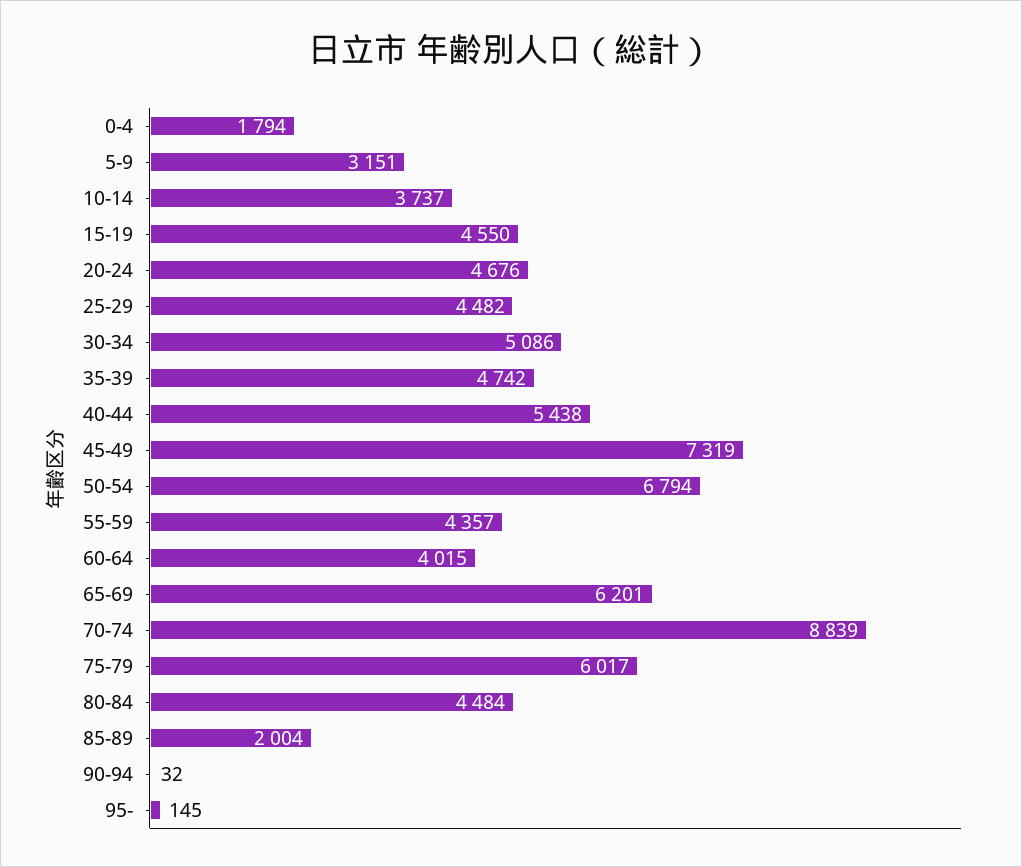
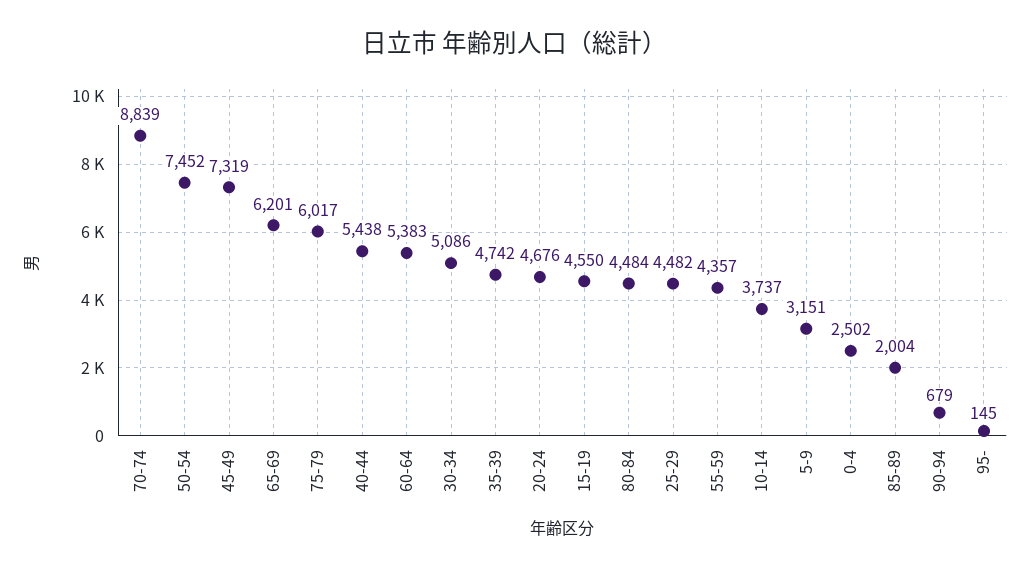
  {
-   "0-4": 1794,
+   "0-4": 2502,
    "5-9": 3151,
    "10-14": 3737,
    "15-19": 4550,
    "20-24": 4676,
    "25-29": 4482,
    "30-34": 5086,
    "35-39": 4742,
    "40-44": 5438,
    "45-49": 7319,
-   "50-54": 6794,
+   "50-54": 7452,
    "55-59": 4357,
-   "60-64": 4015,
+   "60-64": 5383,
    "65-69": 6201,
    "70-74": 8839,
    "75-79": 6017,
    "80-84": 4484,
    "85-89": 2004,
-   "90-94": 32,
+   "90-94": 679,
    "95-": 145
  }

